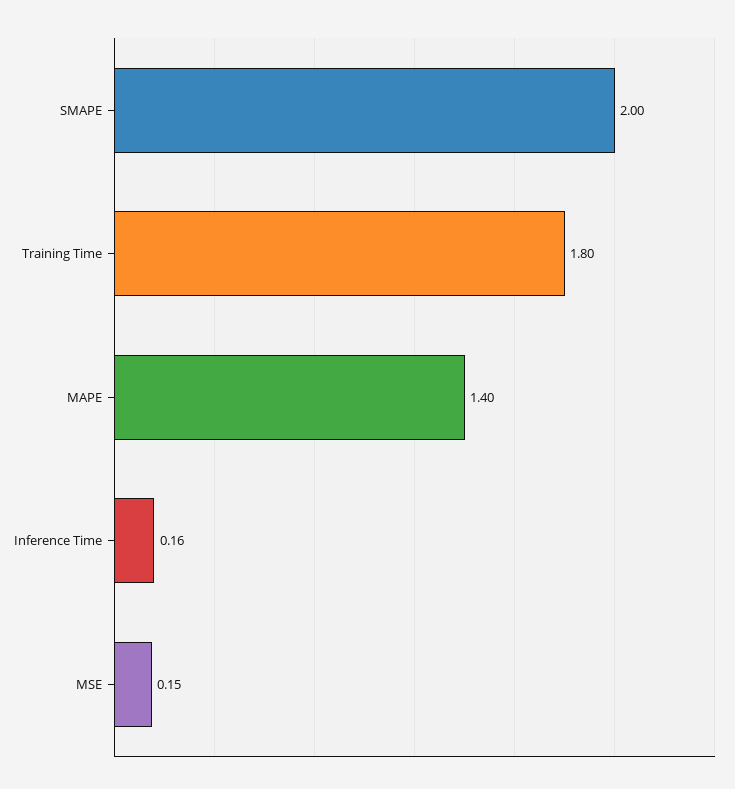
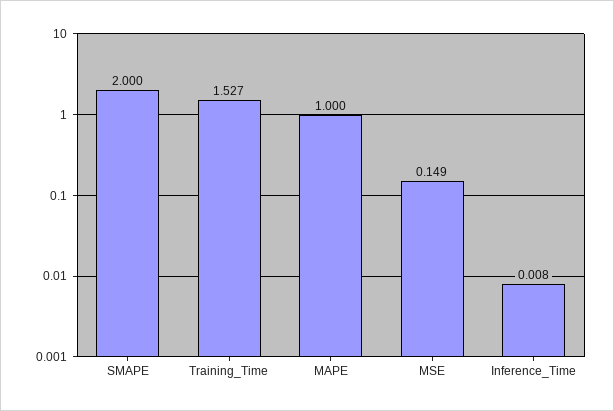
  {
    "SMAPE": 2,
-   "Training Time": 1.8,
+   "Training Time": 1.527,
-   "MAPE": 1.4,
+   "MAPE": 1,
-   "Inference Time": 0.16,
+   "Inference Time": 0.008,
    "MSE": 0.149
  }

